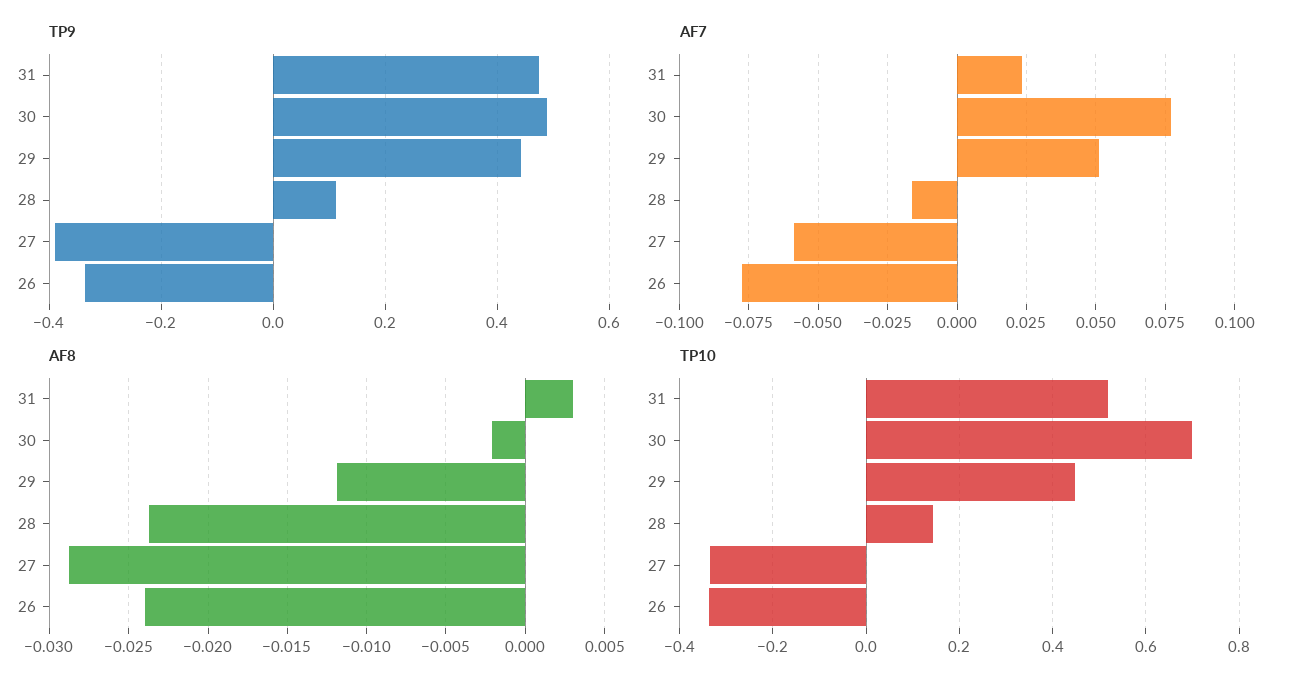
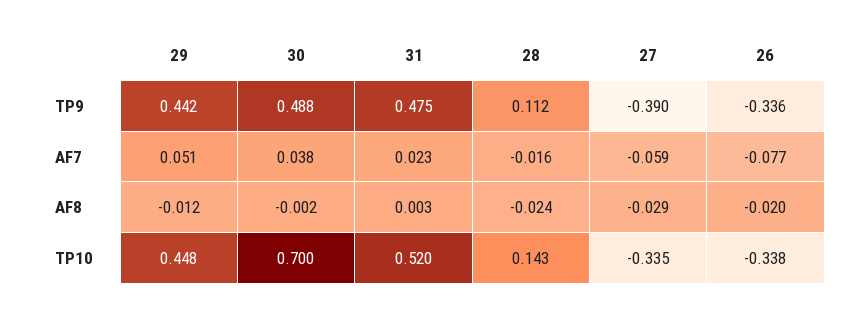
  {
    "TP9": {
      "31": 0.475,
      "30": 0.488,
      "29": 0.442,
      "28": 0.112,
      "27": -0.39,
      "26": -0.336
    },
    "AF7": {
      "31": 0.023,
-     "30": 0.0775,
+     "30": 0.038,
      "29": 0.051,
      "28": -0.016,
      "27": -0.059,
      "26": -0.077
    },
    "AF8": {
      "31": 0.003,
      "30": -0.002,
      "29": -0.012,
      "28": -0.024,
      "27": -0.029,
-     "26": -0.024
+     "26": -0.02
    },
    "TP10": {
      "31": 0.52,
      "30": 0.7,
      "29": 0.448,
      "28": 0.143,
      "27": -0.335,
      "26": -0.338
    }
  }

